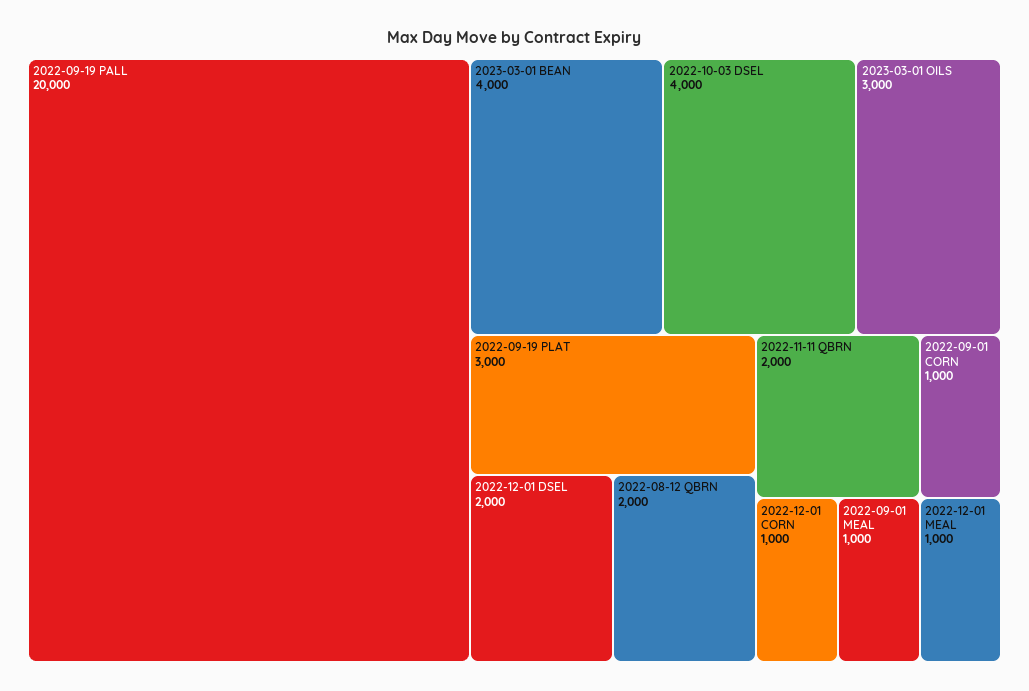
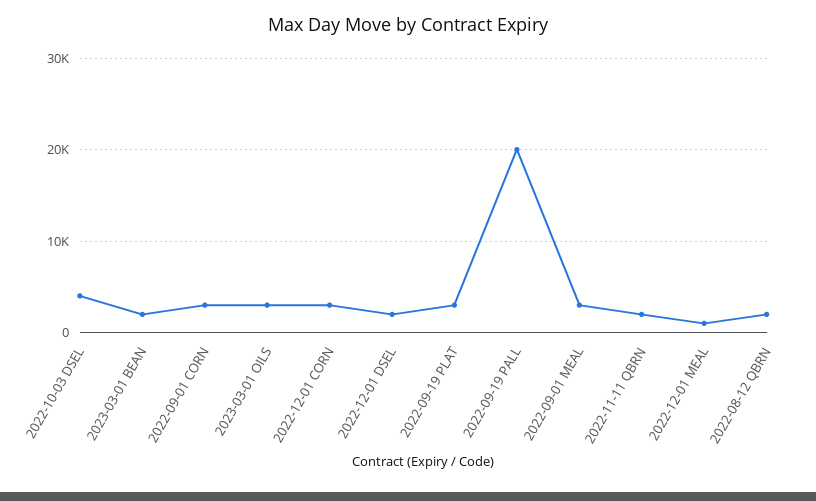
  {
    "2022-09-19 PALL": 20000,
-   "2023-03-01 BEAN": 4000,
+   "2023-03-01 BEAN": 2000,
    "2022-10-03 DSEL": 4000,
    "2023-03-01 OILS": 3000,
    "2022-09-19 PLAT": 3000,
    "2022-12-01 DSEL": 2000,
    "2022-08-12 QBRN": 2000,
    "2022-11-11 QBRN": 2000,
-   "2022-09-01 CORN": 1000,
+   "2022-09-01 CORN": 3000,
-   "2022-12-01 CORN": 1000,
+   "2022-12-01 CORN": 3000,
-   "2022-09-01 MEAL": 1000,
+   "2022-09-01 MEAL": 3000,
    "2022-12-01 MEAL": 1000
  }

